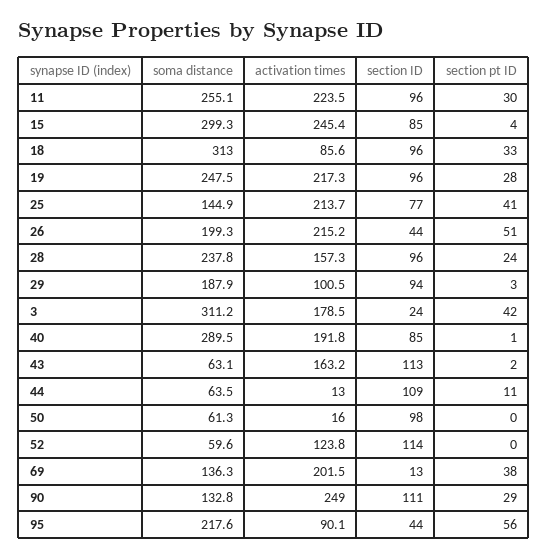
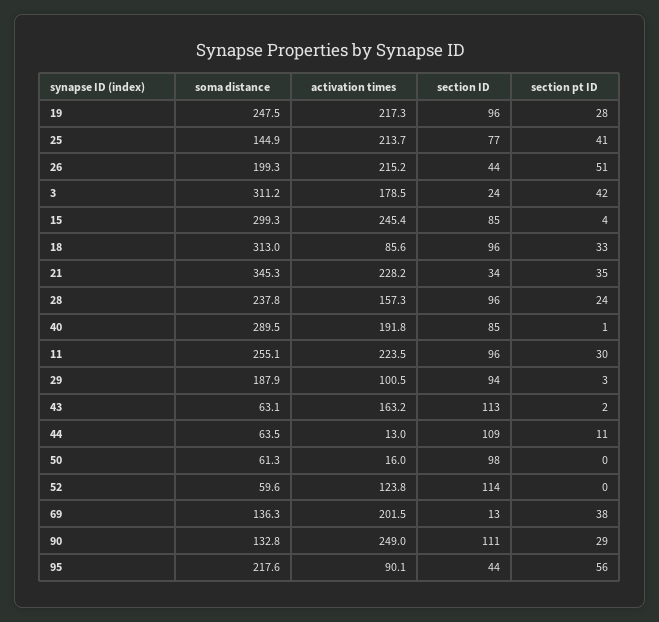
  {
    "soma distance": {
      "11": 255.1,
      "15": 299.3,
      "18": 313,
      "19": 247.5,
      "25": 144.9,
      "26": 199.3,
      "28": 237.8,
      "29": 187.9,
      "3": 311.2,
      "40": 289.5,
      "43": 63.1,
      "44": 63.5,
      "50": 61.3,
      "52": 59.6,
      "69": 136.3,
      "90": 132.8,
-     "95": 217.6
+     "95": 217.6,
+     "21": 345.3
    },
    "activation times": {
      "11": 223.5,
      "15": 245.4,
      "18": 85.6,
      "19": 217.3,
      "25": 213.7,
      "26": 215.2,
      "28": 157.3,
      "29": 100.5,
      "3": 178.5,
      "40": 191.8,
      "43": 163.2,
      "44": 13,
      "50": 16,
      "52": 123.8,
      "69": 201.5,
      "90": 249,
-     "95": 90.1
+     "95": 90.1,
+     "21": 228.2
    },
    "section ID": {
      "11": 96,
      "15": 85,
      "18": 96,
      "19": 96,
      "25": 77,
      "26": 44,
      "28": 96,
      "29": 94,
      "3": 24,
      "40": 85,
      "43": 113,
      "44": 109,
      "50": 98,
      "52": 114,
      "69": 13,
      "90": 111,
-     "95": 44
+     "95": 44,
+     "21": 34
    },
    "section pt ID": {
      "11": 30,
      "15": 4,
      "18": 33,
      "19": 28,
      "25": 41,
      "26": 51,
      "28": 24,
      "29": 3,
      "3": 42,
      "40": 1,
      "43": 2,
      "44": 11,
      "50": 0,
      "52": 0,
      "69": 38,
      "90": 29,
-     "95": 56
+     "95": 56,
+     "21": 35
    }
  }

